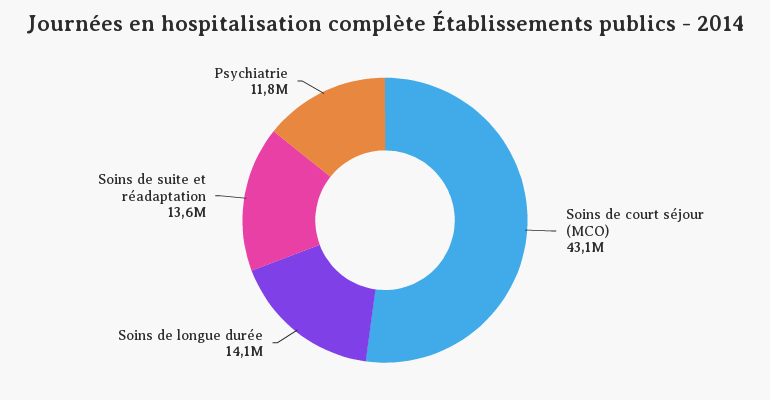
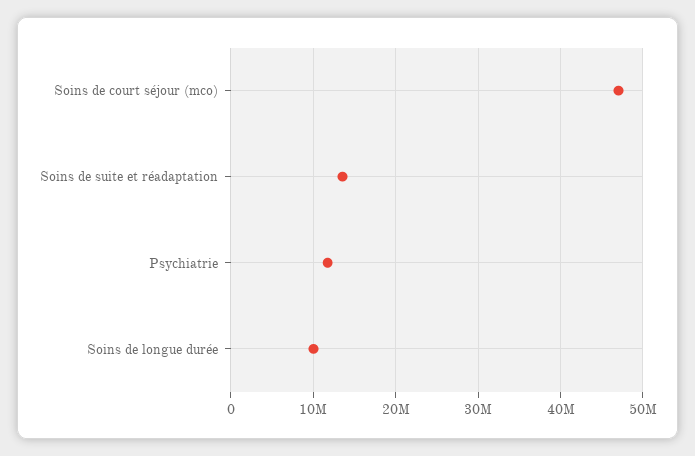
  {
-   "Soins de court séjour (MCO)": 43100000,
+   "Soins de court séjour (MCO)": 47000000,
-   "Soins de longue durée": 14100000,
+   "Soins de longue durée": 10000000,
    "Soins de suite et réadaptation": 13600000,
    "Psychiatrie": 11800000
  }

